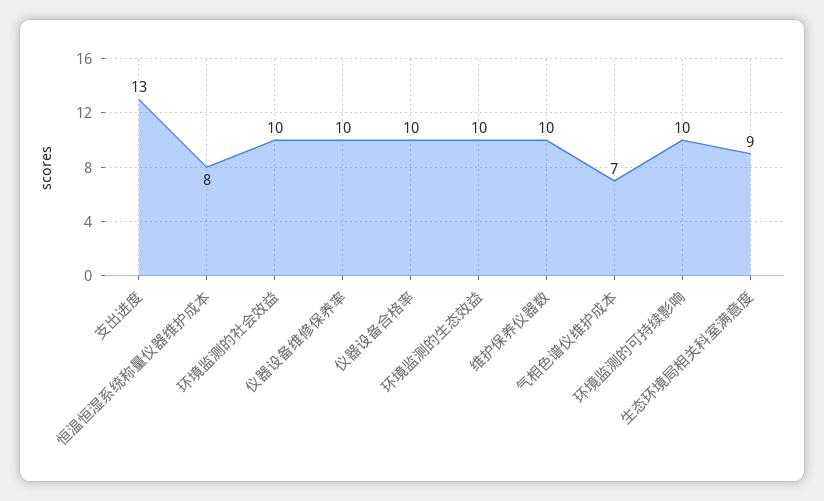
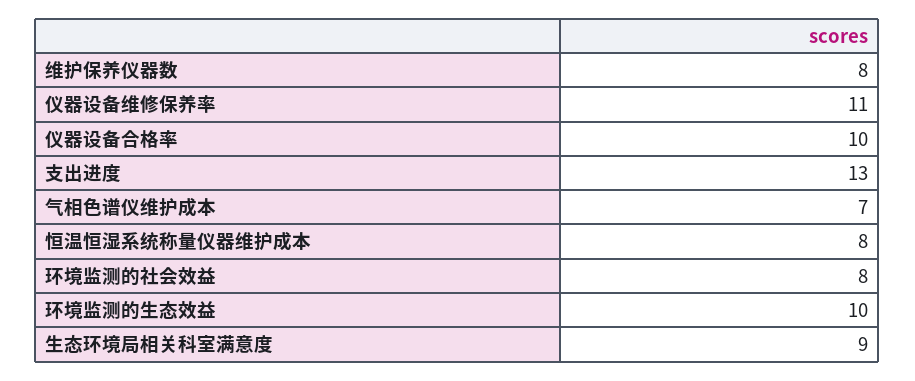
  {
    "支出进度": 13,
    "恒温恒湿系统称量仪器维护成本": 8,
-   "环境监测的社会效益": 10,
+   "环境监测的社会效益": 8,
-   "仪器设备维修保养率": 10,
+   "仪器设备维修保养率": 11,
    "仪器设备合格率": 10,
    "环境监测的生态效益": 10,
-   "维护保养仪器数": 10,
+   "维护保养仪器数": 8,
    "气相色谱仪维护成本": 7,
-   "环境监测的可持续影响": 10,
    "生态环境局相关科室满意度": 9
  }

